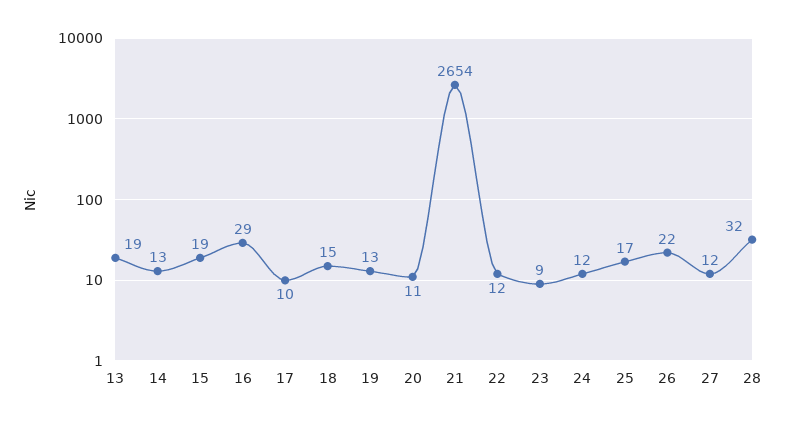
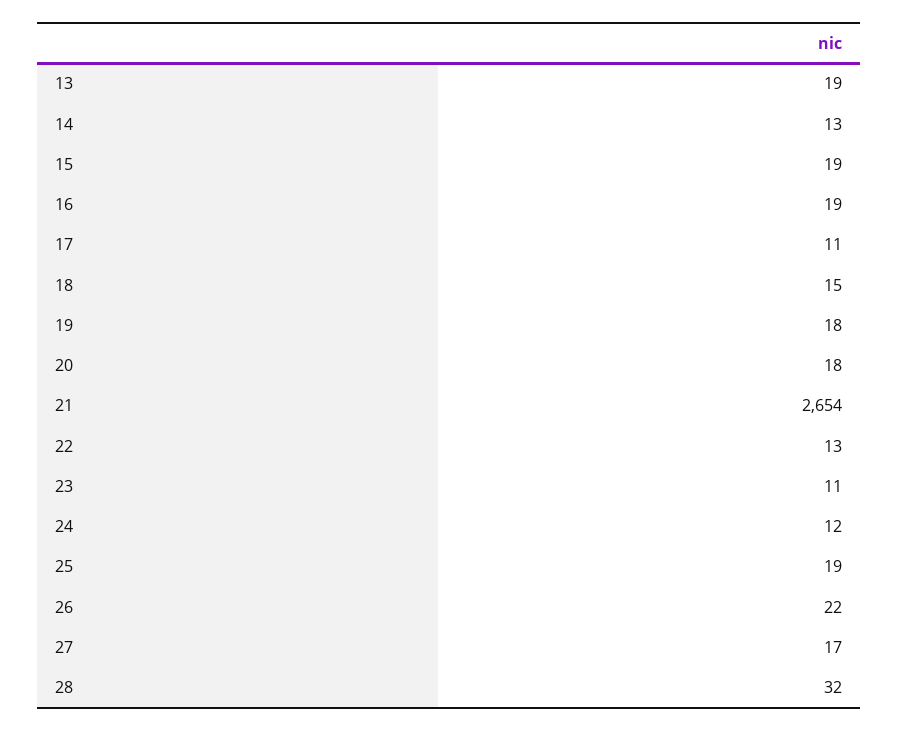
  {
    "13": 19,
    "14": 13,
    "15": 19,
-   "16": 29,
+   "16": 19,
-   "17": 10,
+   "17": 11,
    "18": 15,
-   "19": 13,
+   "19": 18,
-   "20": 11,
+   "20": 18,
    "21": 2654,
-   "22": 12,
+   "22": 13,
-   "23": 9,
+   "23": 11,
    "24": 12,
-   "25": 17,
+   "25": 19,
    "26": 22,
-   "27": 12,
+   "27": 17,
    "28": 32
  }

